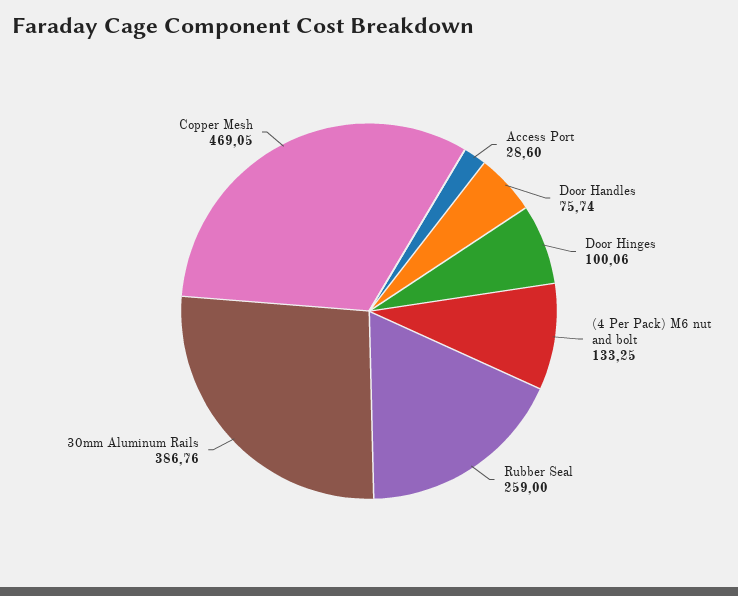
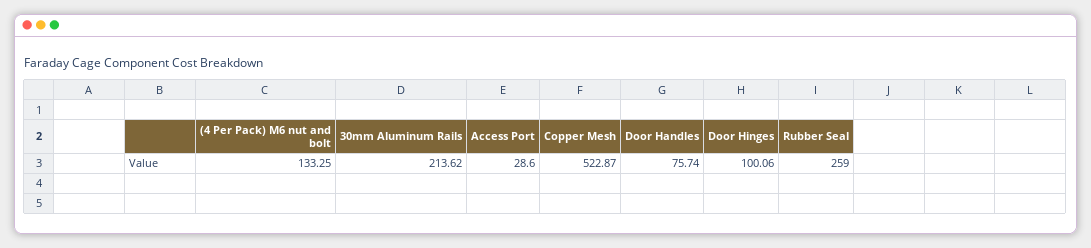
  {
    "Access Port": 28.6,
    "Door Handles": 75.74,
    "Door Hinges": 100.06,
    "(4 Per Pack) M6 nut and bolt": 133.25,
    "Rubber Seal": 259,
-   "30mm Aluminum Rails": 386.76,
+   "30mm Aluminum Rails": 213.62,
-   "Copper Mesh": 469.05
+   "Copper Mesh": 522.87
  }

